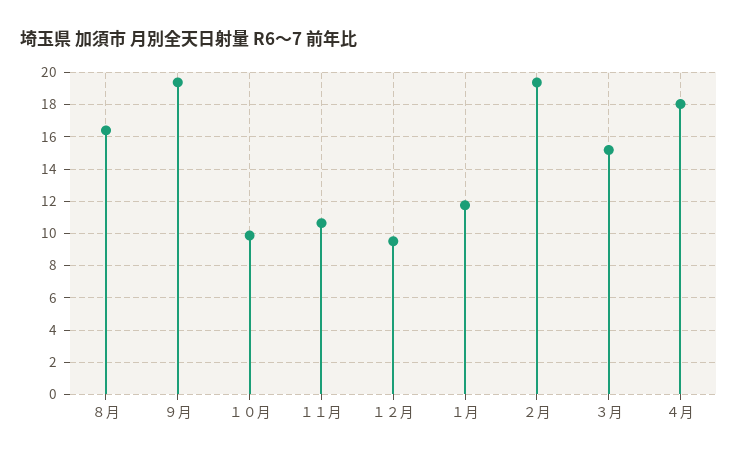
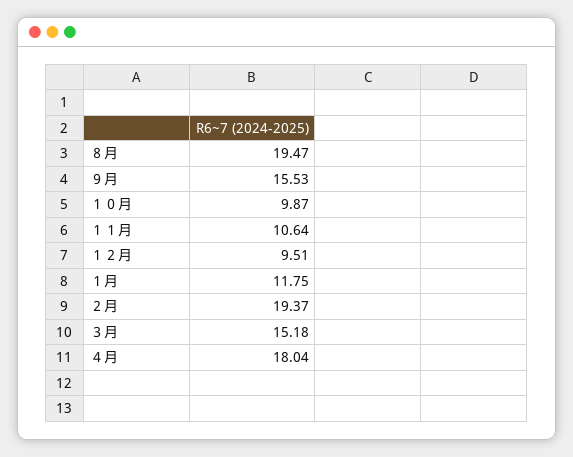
  {
-   "８月": 16.5,
+   "８月": 19.47,
-   "９月": 19.5,
+   "９月": 15.53,
    "１０月": 9.87,
    "１１月": 10.64,
    "１２月": 9.51,
    "１月": 11.75,
    "２月": 19.37,
    "３月": 15.18,
    "４月": 18.04
  }

